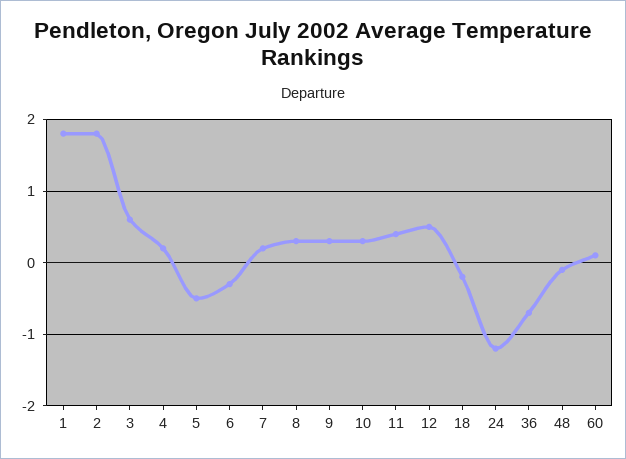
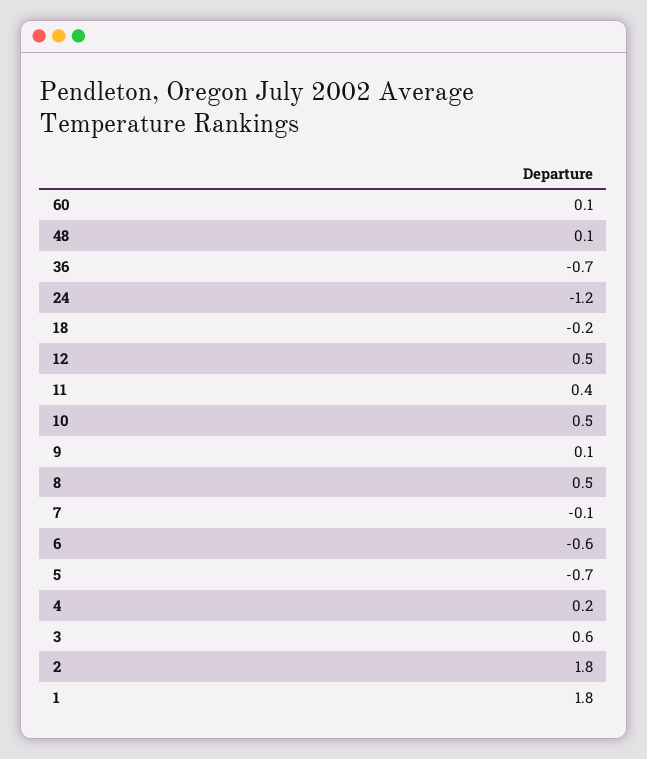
  {
    "1": 1.8,
    "2": 1.8,
    "3": 0.6,
    "4": 0.2,
-   "5": -0.5,
+   "5": -0.7,
-   "6": -0.3,
+   "6": -0.6,
-   "7": 0.2,
+   "7": -0.1,
-   "8": 0.3,
+   "8": 0.5,
-   "9": 0.3,
+   "9": 0.1,
-   "10": 0.3,
+   "10": 0.5,
    "11": 0.4,
    "12": 0.5,
    "18": -0.2,
    "24": -1.2,
    "36": -0.7,
-   "48": -0.1,
+   "48": 0.1,
    "60": 0.1
  }

